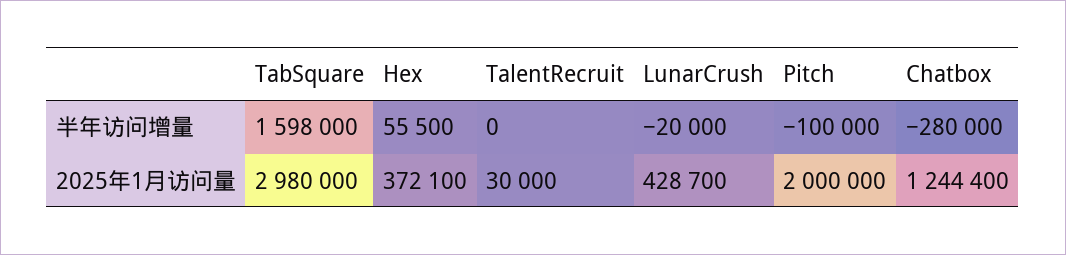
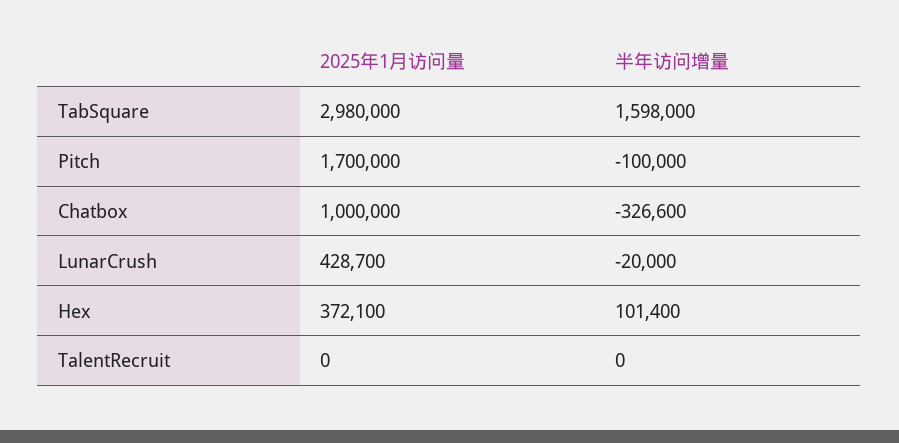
  {
    "TabSquare": {
      "半年访问增量": 1598000,
      "2025年1月访问量": 2980000
    },
    "Hex": {
-     "半年访问增量": 55500,
+     "半年访问增量": 101400,
      "2025年1月访问量": 372100
    },
    "TalentRecruit": {
      "半年访问增量": 0,
-     "2025年1月访问量": 30000
+     "2025年1月访问量": 0
    },
    "LunarCrush": {
      "半年访问增量": -20000,
      "2025年1月访问量": 428700
    },
    "Pitch": {
      "半年访问增量": -100000,
-     "2025年1月访问量": 2000000
+     "2025年1月访问量": 1700000
    },
    "Chatbox": {
-     "半年访问增量": -280000,
+     "半年访问增量": -326600,
-     "2025年1月访问量": 1244400
+     "2025年1月访问量": 1000000
    }
  }

